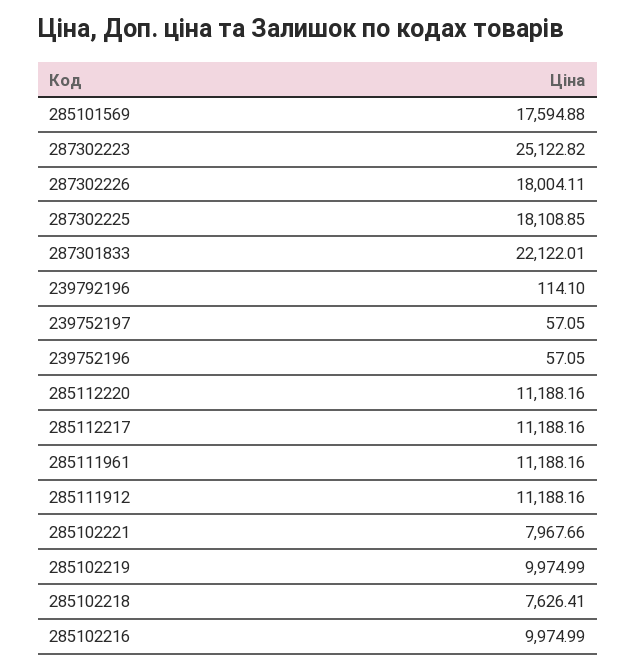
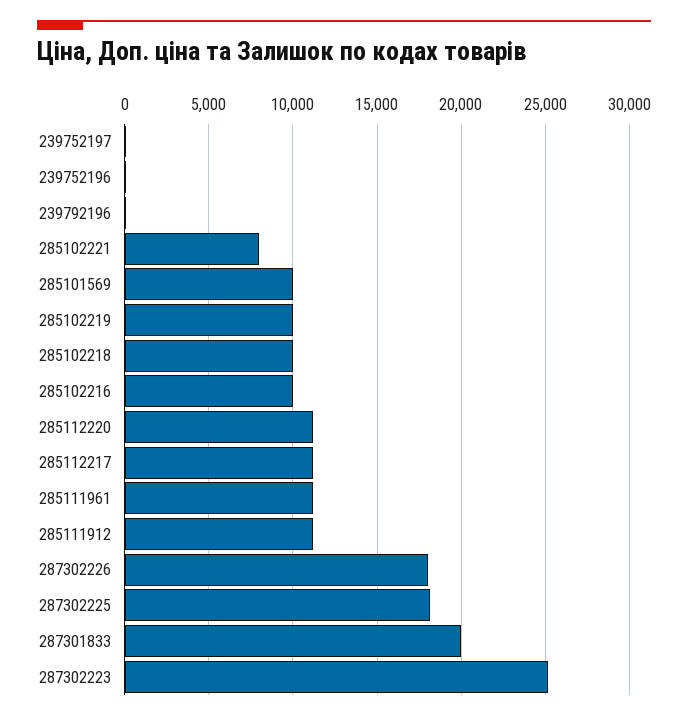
  {
-   "285101569": 17594.88,
+   "285101569": 10000,
    "287302223": 25122.82,
    "287302226": 18004.11,
    "287302225": 18108.85,
-   "287301833": 22122.01,
+   "287301833": 20000,
    "239792196": 114.1,
    "239752197": 57.05,
    "239752196": 57.05,
    "285112220": 11188.16,
    "285112217": 11188.16,
    "285111961": 11188.16,
    "285111912": 11188.16,
    "285102221": 7967.66,
    "285102219": 9974.99,
-   "285102218": 7626.41,
+   "285102218": 10000,
    "285102216": 9974.99
  }

